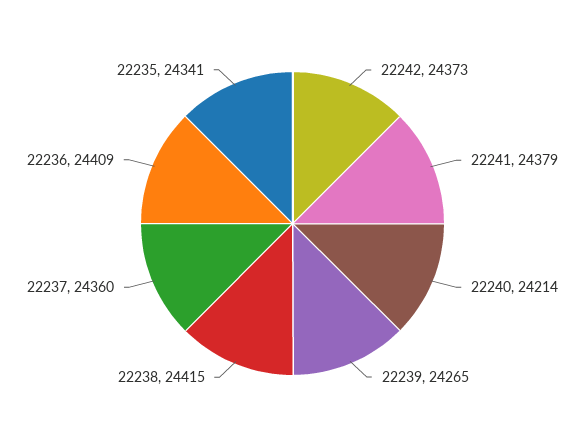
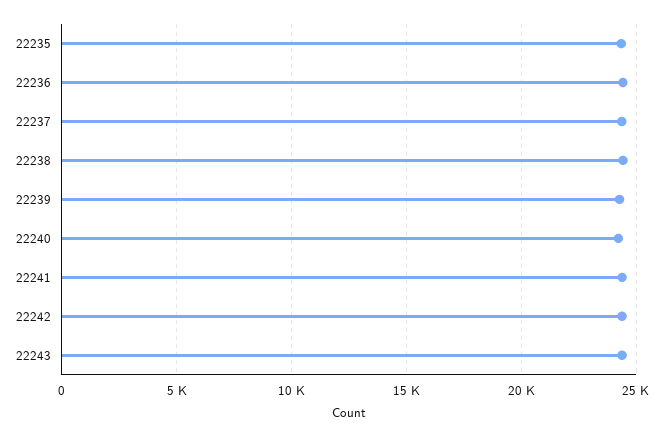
  {
    "22242": 24373,
    "22241": 24379,
    "22240": 24214,
    "22239": 24265,
    "22238": 24415,
    "22237": 24360,
    "22236": 24409,
-   "22235": 24341
+   "22235": 24341,
+   "22243": 24500
  }

